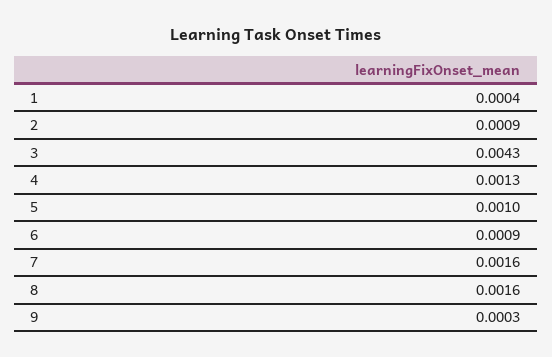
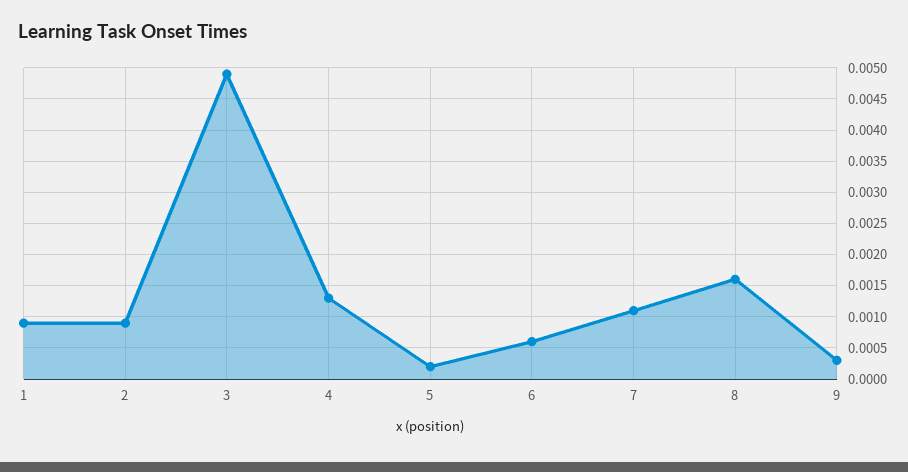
  {
-   "1": 0.0004,
+   "1": 0.0009,
    "2": 0.0009,
-   "3": 0.0043,
+   "3": 0.0049,
    "4": 0.0013,
-   "5": 0.001,
+   "5": 0.0002,
-   "6": 0.0009,
+   "6": 0.0006,
-   "7": 0.0016,
+   "7": 0.0011,
    "8": 0.0016,
    "9": 0.0003
  }

